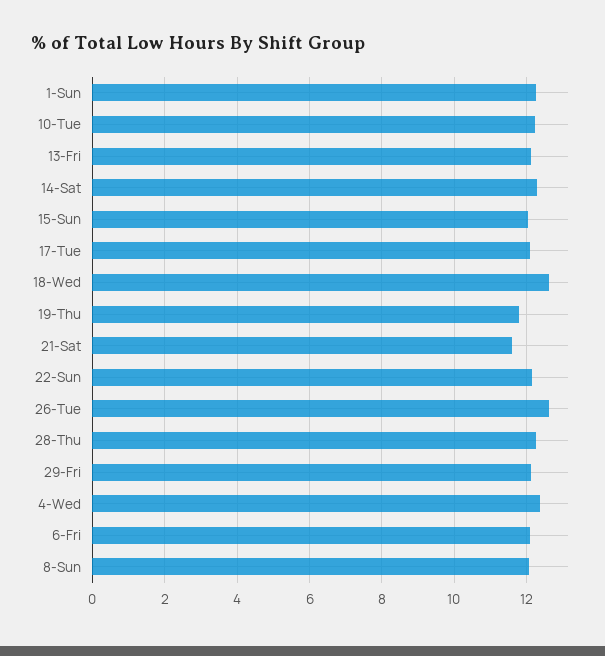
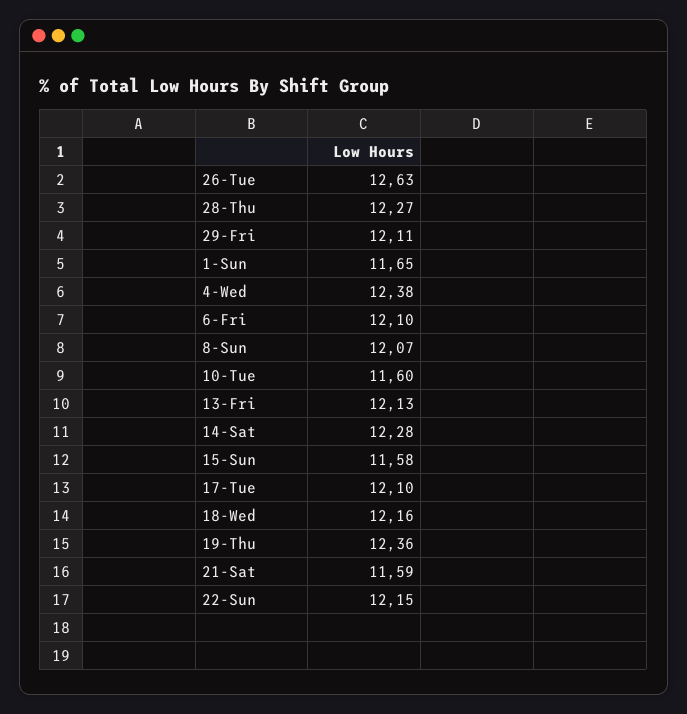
  {
-   "1-Sun": 12.2,
+   "1-Sun": 11.65,
-   "10-Tue": 12.2,
+   "10-Tue": 11.6,
    "13-Fri": 12.13,
    "14-Sat": 12.28,
-   "15-Sun": 12,
+   "15-Sun": 11.58,
    "17-Tue": 12.1,
-   "18-Wed": 12.6,
+   "18-Wed": 12.16,
-   "19-Thu": 11.8,
+   "19-Thu": 12.36,
    "21-Sat": 11.59,
    "22-Sun": 12.15,
    "26-Tue": 12.63,
    "28-Thu": 12.27,
    "29-Fri": 12.11,
    "4-Wed": 12.38,
    "6-Fri": 12.1,
    "8-Sun": 12.07
  }

